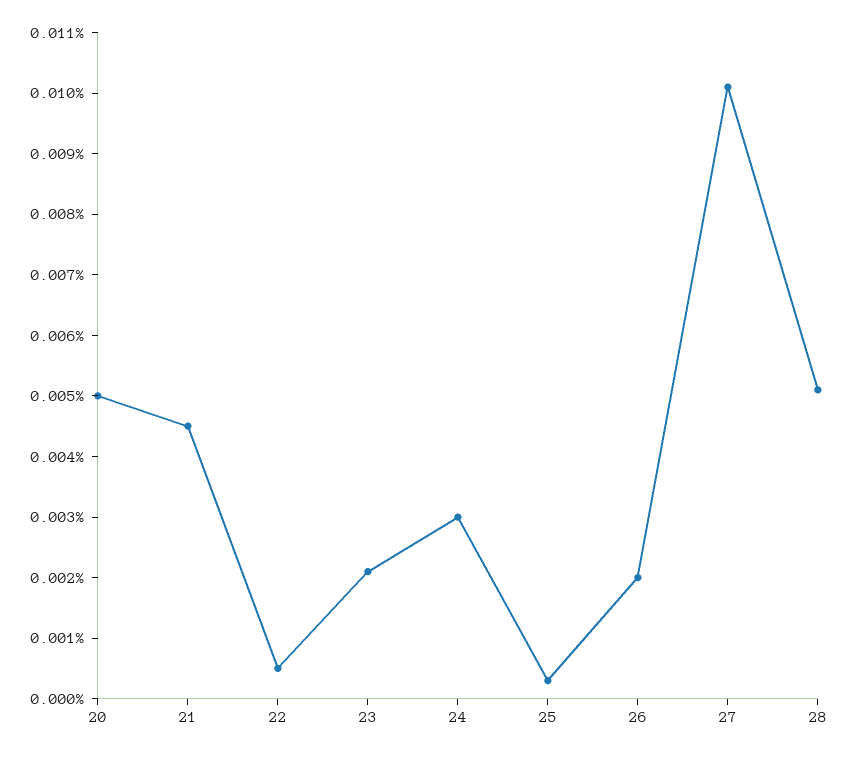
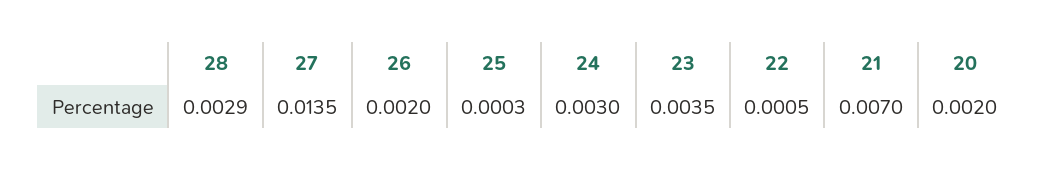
  {
-   "20": 0.005,
+   "20": 0.002,
-   "21": 0.0045,
+   "21": 0.007,
    "22": 0.0005,
-   "23": 0.002,
+   "23": 0.0035,
    "24": 0.003,
    "25": 0.0003,
    "26": 0.002,
-   "27": 0.01,
+   "27": 0.0135,
-   "28": 0.005
+   "28": 0.0029
  }

